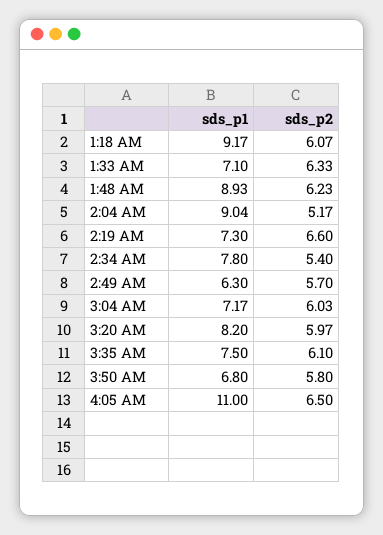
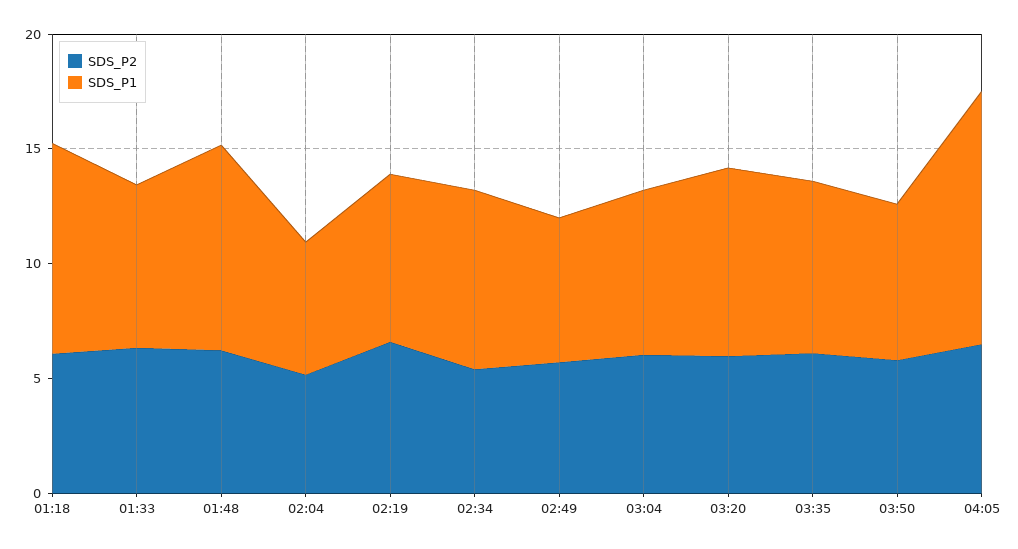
  {
    "sds_p1": {
      "1:18 AM": 9.17,
      "1:33 AM": 7.1,
      "1:48 AM": 8.93,
-     "2:04 AM": 9.04,
+     "2:04 AM": 6,
      "2:19 AM": 7.3,
      "2:34 AM": 7.8,
      "2:49 AM": 6.3,
      "3:04 AM": 7.17,
      "3:20 AM": 8.2,
      "3:35 AM": 7.5,
      "3:50 AM": 6.8,
      "4:05 AM": 11
    },
    "sds_p2": {
      "1:18 AM": 6.07,
      "1:33 AM": 6.33,
      "1:48 AM": 6.23,
      "2:04 AM": 5.17,
      "2:19 AM": 6.6,
      "2:34 AM": 5.4,
      "2:49 AM": 5.7,
      "3:04 AM": 6.03,
      "3:20 AM": 5.97,
      "3:35 AM": 6.1,
      "3:50 AM": 5.8,
      "4:05 AM": 6.5
    }
  }

